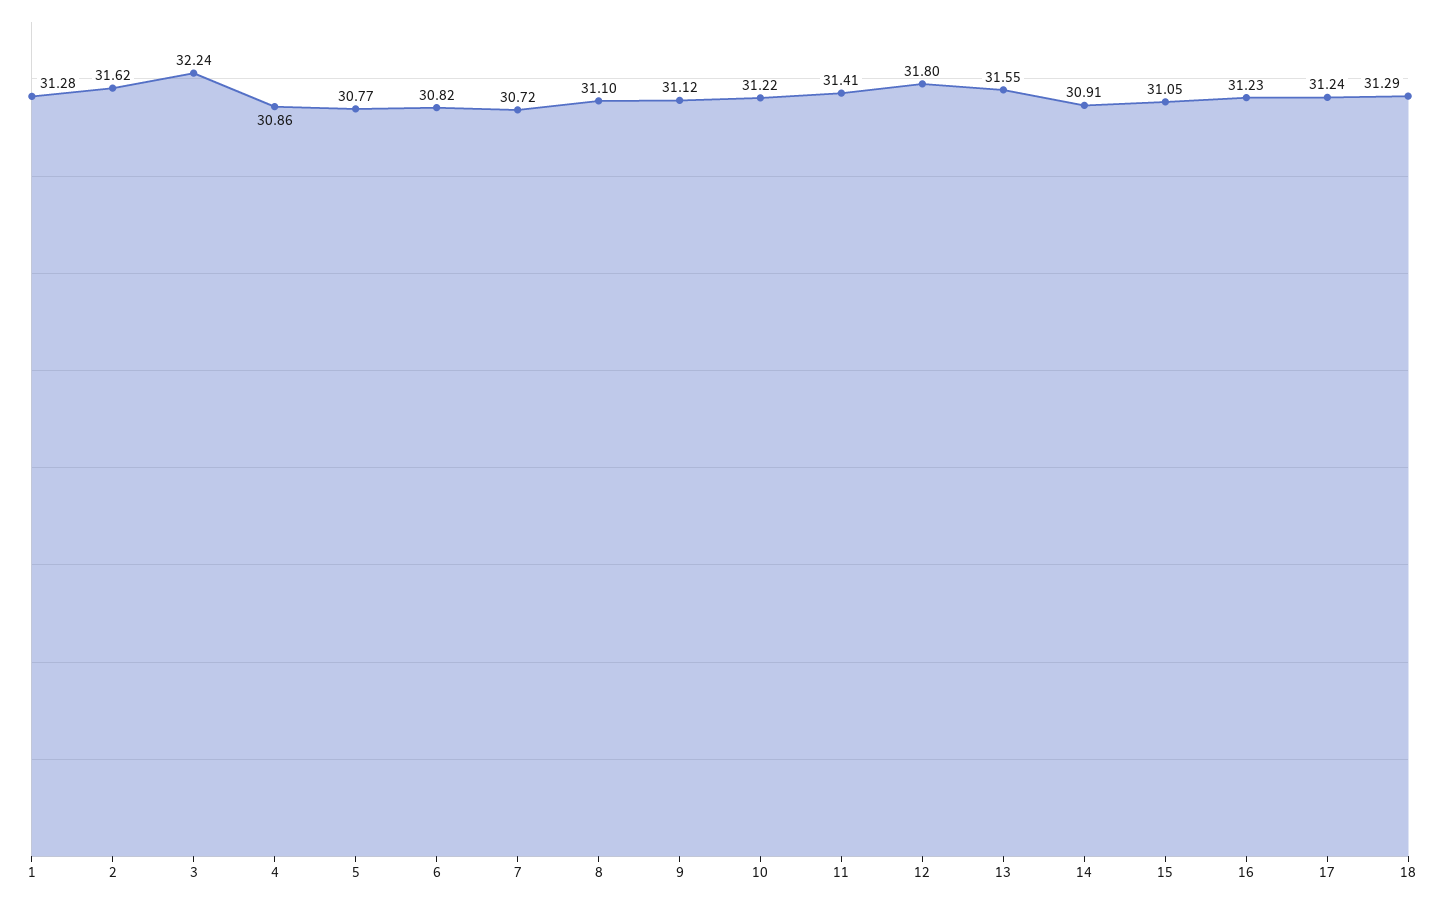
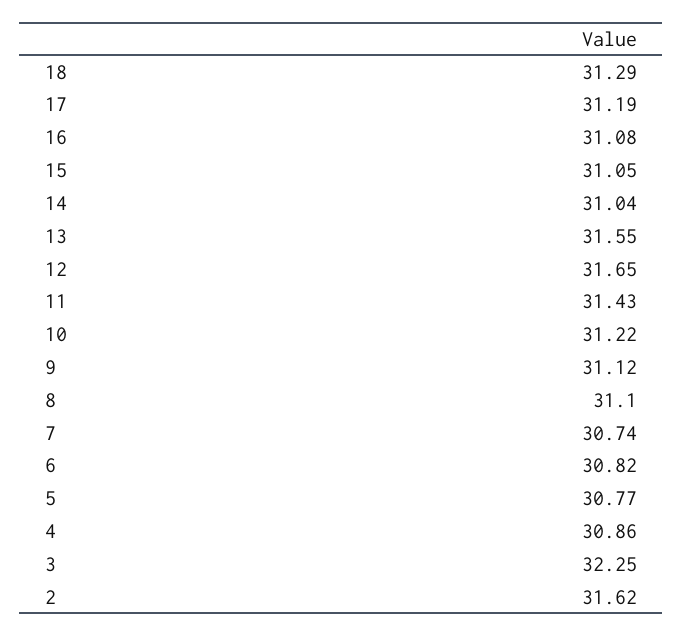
  {
-   "1": 31.28,
    "2": 31.62,
-   "3": 32.24,
+   "3": 32.25,
    "4": 30.86,
    "5": 30.77,
    "6": 30.82,
-   "7": 30.72,
+   "7": 30.74,
    "8": 31.1,
    "9": 31.12,
    "10": 31.22,
-   "11": 31.41,
+   "11": 31.43,
-   "12": 31.8,
+   "12": 31.65,
    "13": 31.55,
-   "14": 30.91,
+   "14": 31.04,
    "15": 31.05,
-   "16": 31.23,
+   "16": 31.08,
-   "17": 31.24,
+   "17": 31.19,
    "18": 31.29
  }

